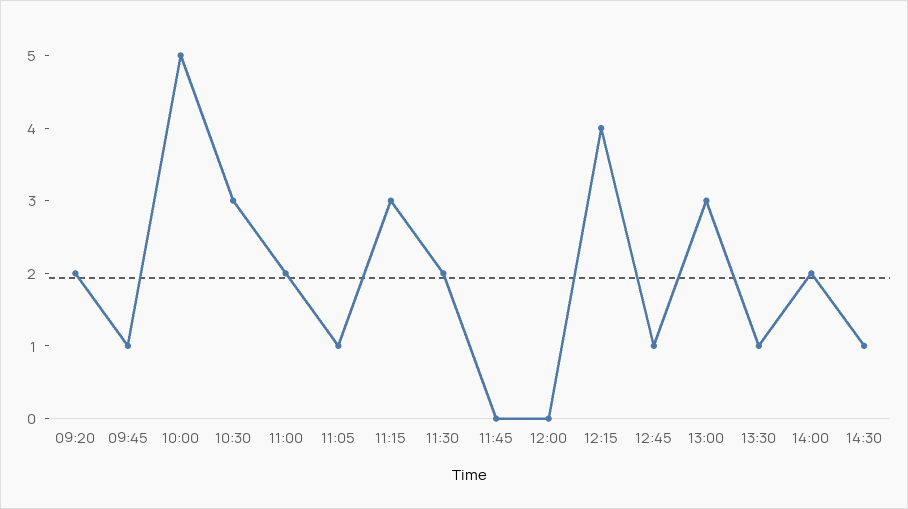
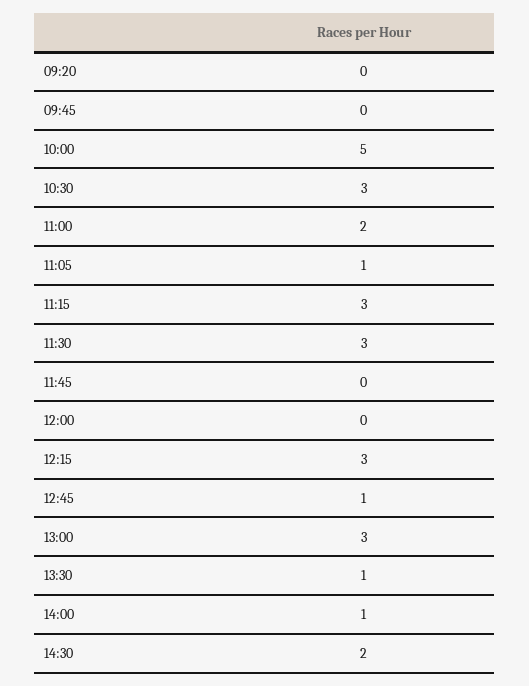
  {
-   "09:20": 2,
+   "09:20": 0,
-   "09:45": 1,
+   "09:45": 0,
    "10:00": 5,
    "10:30": 3,
    "11:00": 2,
    "11:05": 1,
    "11:15": 3,
-   "11:30": 2,
+   "11:30": 3,
    "11:45": 0,
    "12:00": 0,
-   "12:15": 4,
+   "12:15": 3,
    "12:45": 1,
    "13:00": 3,
    "13:30": 1,
-   "14:00": 2,
+   "14:00": 1,
-   "14:30": 1
+   "14:30": 2
  }

